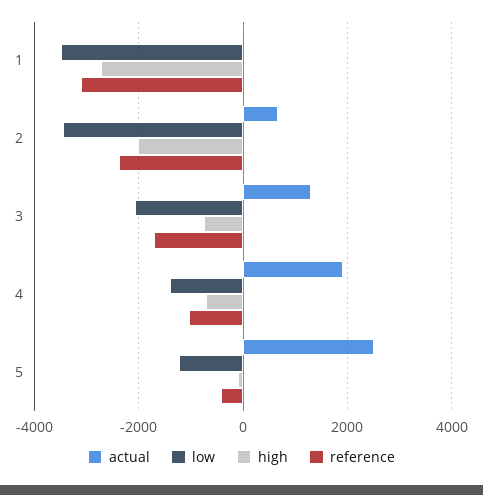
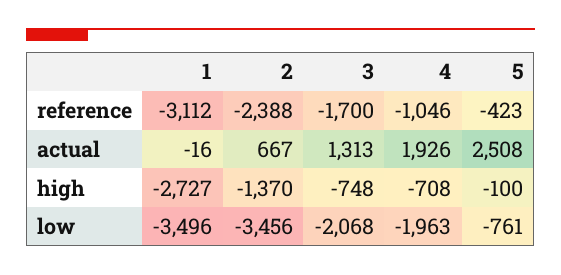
  {
    "actual": {
      "1": -16,
      "2": 667,
      "3": 1313,
      "4": 1926,
      "5": 2508
    },
    "low": {
      "1": -3496,
      "2": -3456,
      "3": -2068,
-     "4": -1400,
+     "4": -1963,
-     "5": -1200
+     "5": -761
    },
    "high": {
      "1": -2727,
-     "2": -2000,
+     "2": -1370,
      "3": -748,
      "4": -708,
      "5": -100
    },
    "reference": {
      "1": -3112,
      "2": -2388,
      "3": -1700,
      "4": -1046,
      "5": -423
    }
  }

